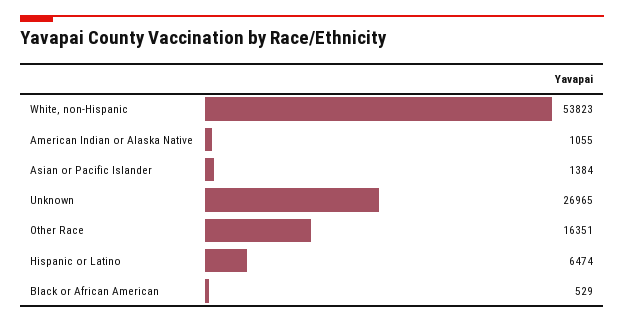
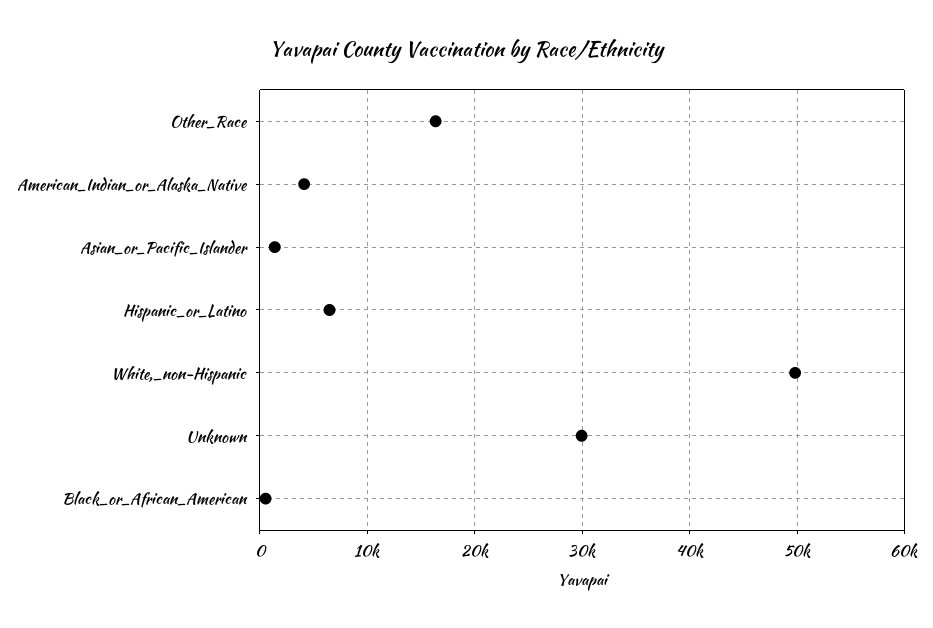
  {
-   "White, non-Hispanic": 53823,
+   "White, non-Hispanic": 50000,
-   "American Indian or Alaska Native": 1055,
+   "American Indian or Alaska Native": 4000,
    "Asian or Pacific Islander": 1384,
-   "Unknown": 26965,
+   "Unknown": 30000,
    "Other Race": 16351,
    "Hispanic or Latino": 6474,
    "Black or African American": 529
  }

